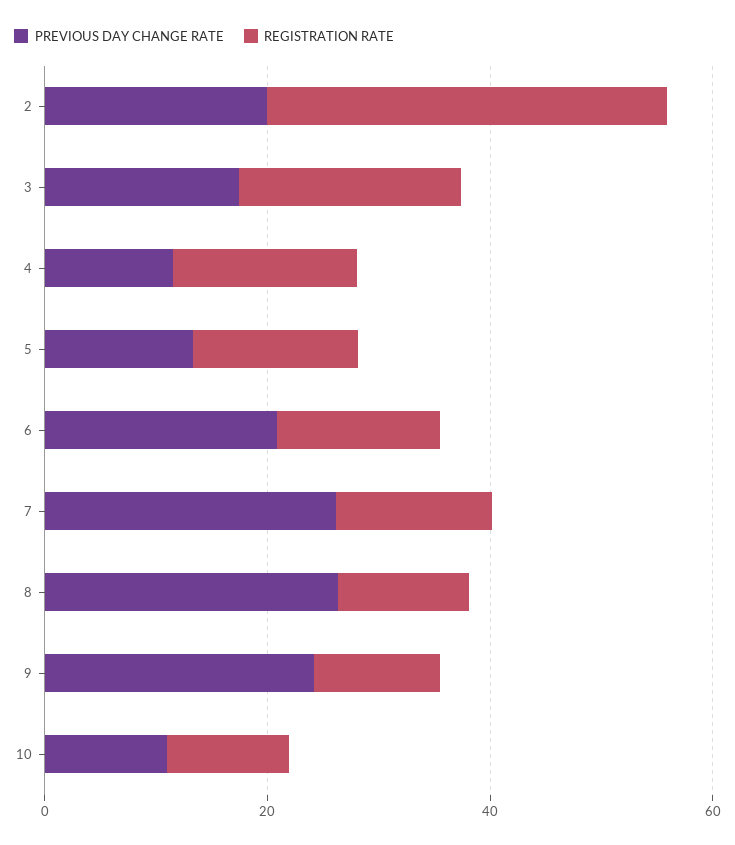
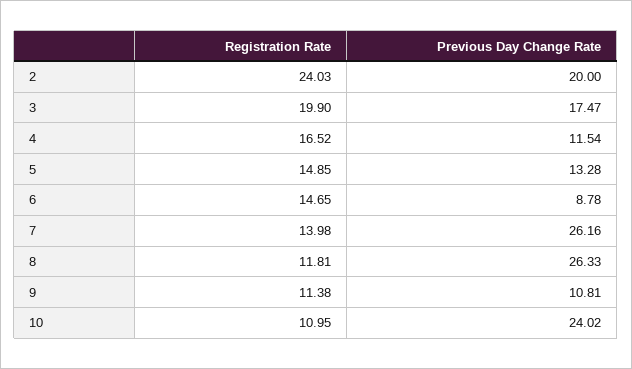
  {
    "PREVIOUS DAY CHANGE RATE": {
      "2": 20,
      "3": 17.47,
      "4": 11.54,
      "5": 13.28,
-     "6": 20,
+     "6": 8.78,
      "7": 26.16,
      "8": 26.33,
-     "9": 25,
+     "9": 10.81,
-     "10": 10
+     "10": 24.02
    },
    "REGISTRATION RATE": {
-     "2": 35,
+     "2": 24.03,
      "3": 19.9,
      "4": 16.52,
      "5": 14.85,
      "6": 14.65,
      "7": 13.98,
      "8": 11.81,
      "9": 11.38,
      "10": 10.95
    }
  }

